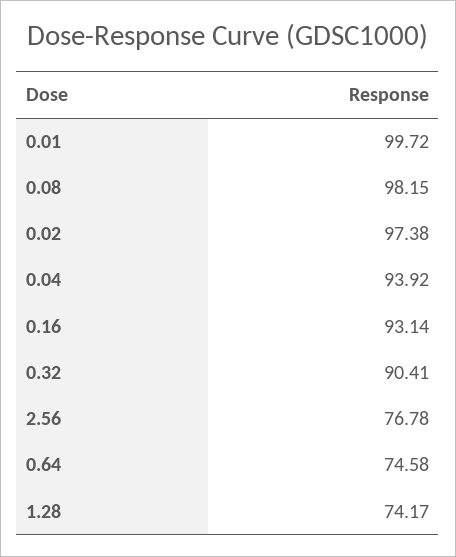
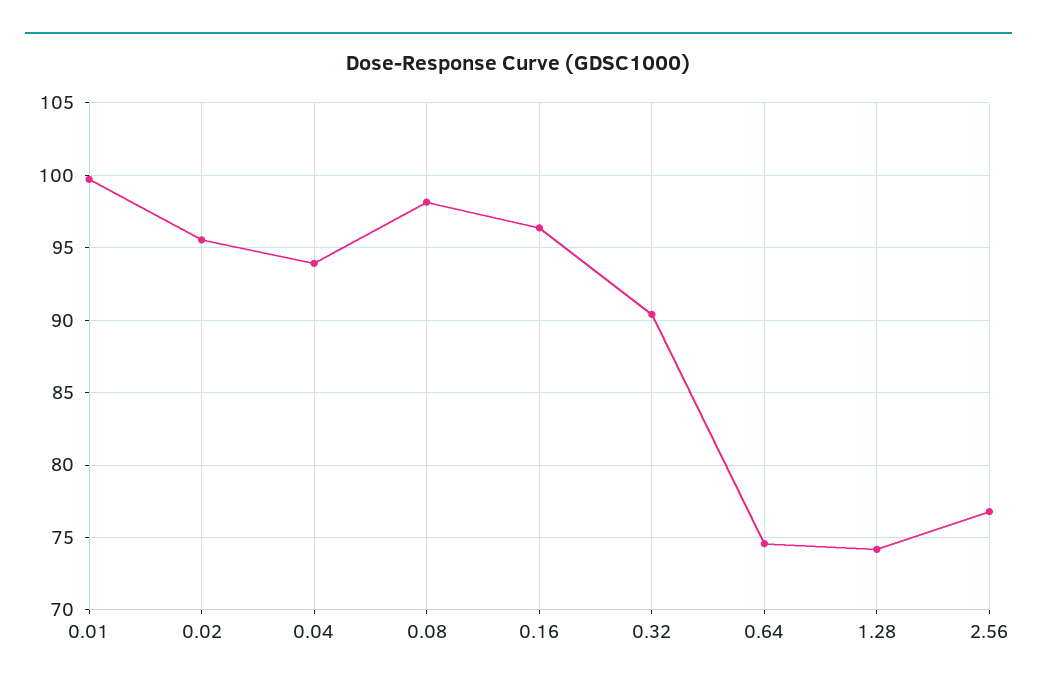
  {
    "0.01": 99.72,
    "0.08": 98.15,
-   "0.02": 97.38,
+   "0.02": 95.5,
    "0.04": 93.92,
-   "0.16": 93.14,
+   "0.16": 96.5,
    "0.32": 90.41,
    "2.56": 76.78,
    "0.64": 74.58,
    "1.28": 74.17
  }

